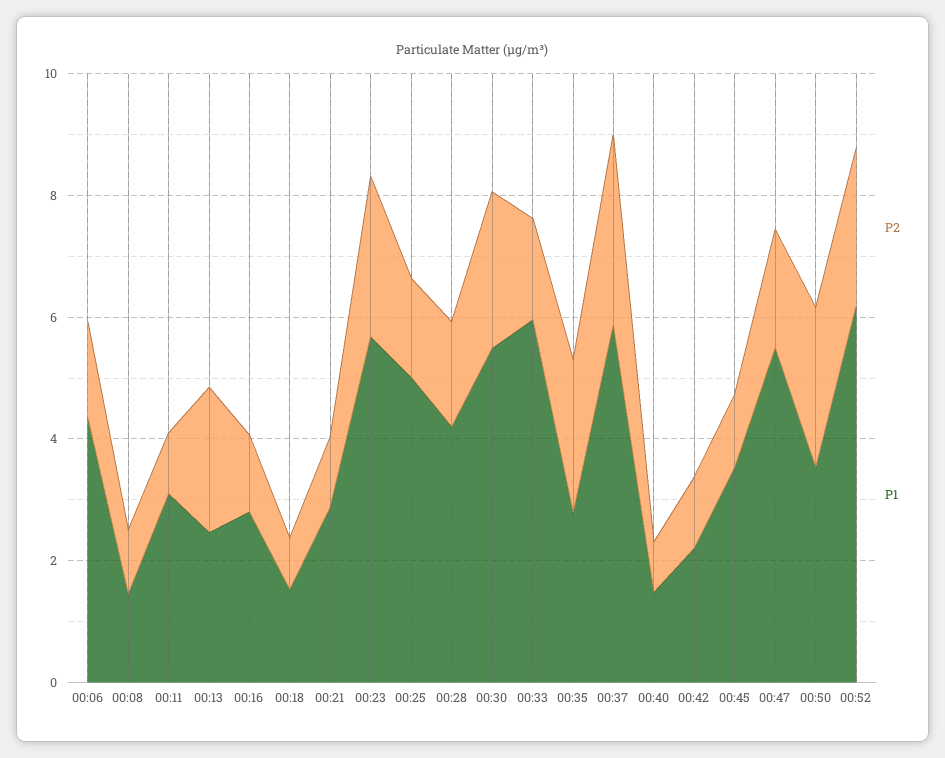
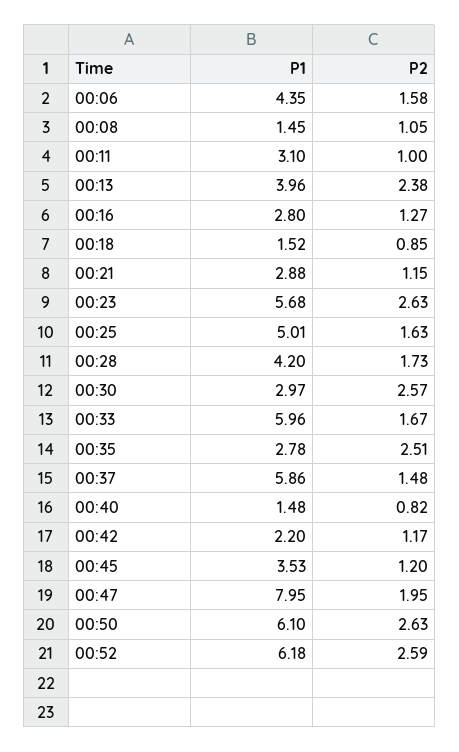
  {
    "P2": {
      "00:06": 1.58,
      "00:08": 1.05,
      "00:11": 1,
      "00:13": 2.38,
      "00:16": 1.27,
      "00:18": 0.85,
      "00:21": 1.15,
      "00:23": 2.63,
      "00:25": 1.63,
      "00:28": 1.73,
      "00:30": 2.57,
      "00:33": 1.67,
      "00:35": 2.51,
-     "00:37": 3,
+     "00:37": 1.48,
      "00:40": 0.82,
      "00:42": 1.17,
      "00:45": 1.2,
      "00:47": 1.95,
      "00:50": 2.63,
      "00:52": 2.59
    },
    "P1": {
      "00:06": 4.35,
      "00:08": 1.45,
      "00:11": 3.1,
-     "00:13": 2.5,
+     "00:13": 3.96,
      "00:16": 2.8,
      "00:18": 1.52,
      "00:21": 2.88,
      "00:23": 5.68,
      "00:25": 5.01,
      "00:28": 4.2,
-     "00:30": 5.5,
+     "00:30": 2.97,
      "00:33": 5.96,
      "00:35": 2.78,
      "00:37": 5.86,
      "00:40": 1.48,
      "00:42": 2.2,
      "00:45": 3.53,
-     "00:47": 5.5,
+     "00:47": 7.95,
-     "00:50": 3.5,
+     "00:50": 6.1,
      "00:52": 6.18
    }
  }

